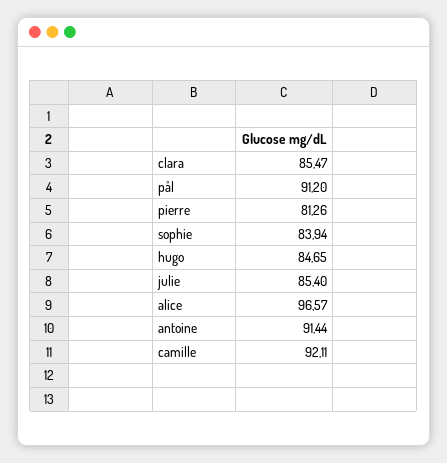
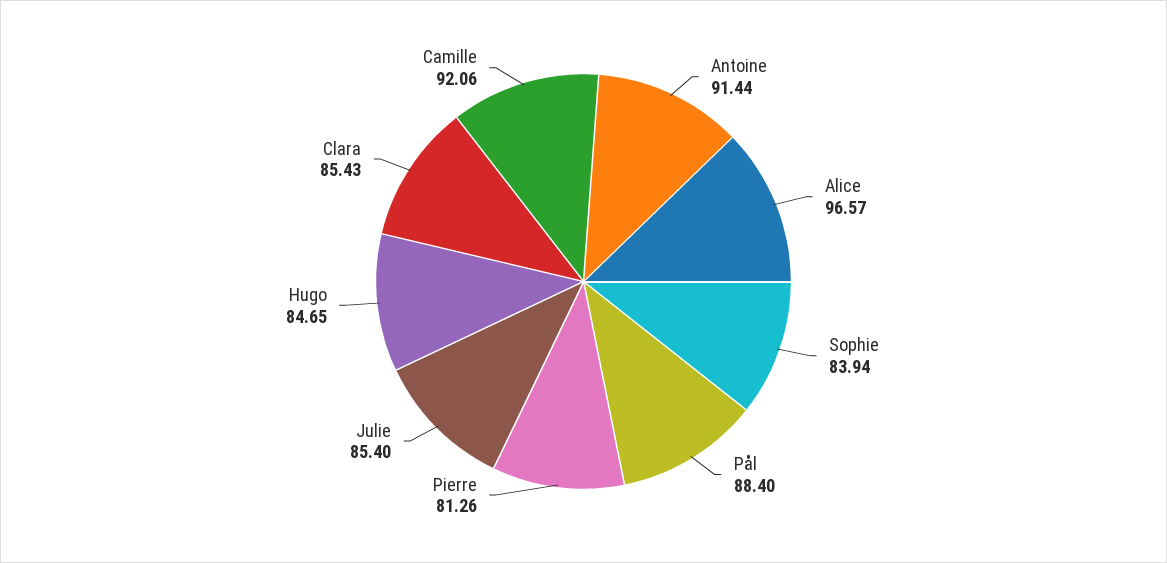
  {
-   "clara": 85.47,
+   "clara": 85.43,
-   "pål": 91.2,
+   "pål": 88.4,
    "pierre": 81.26,
    "sophie": 83.94,
    "hugo": 84.65,
    "julie": 85.4,
    "alice": 96.57,
    "antoine": 91.44,
-   "camille": 92.11
+   "camille": 92.06
  }

